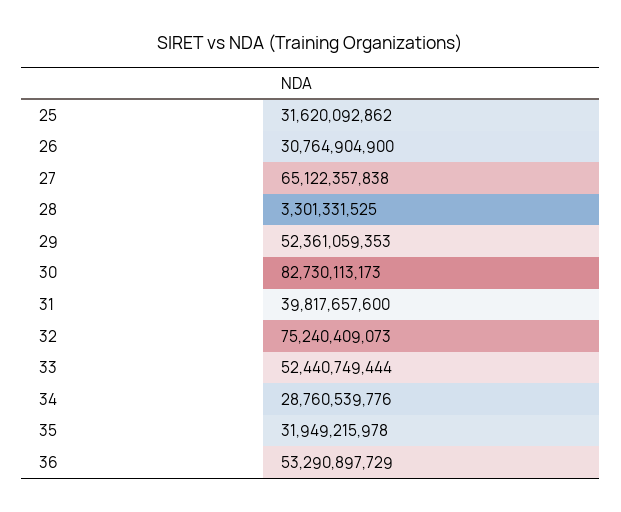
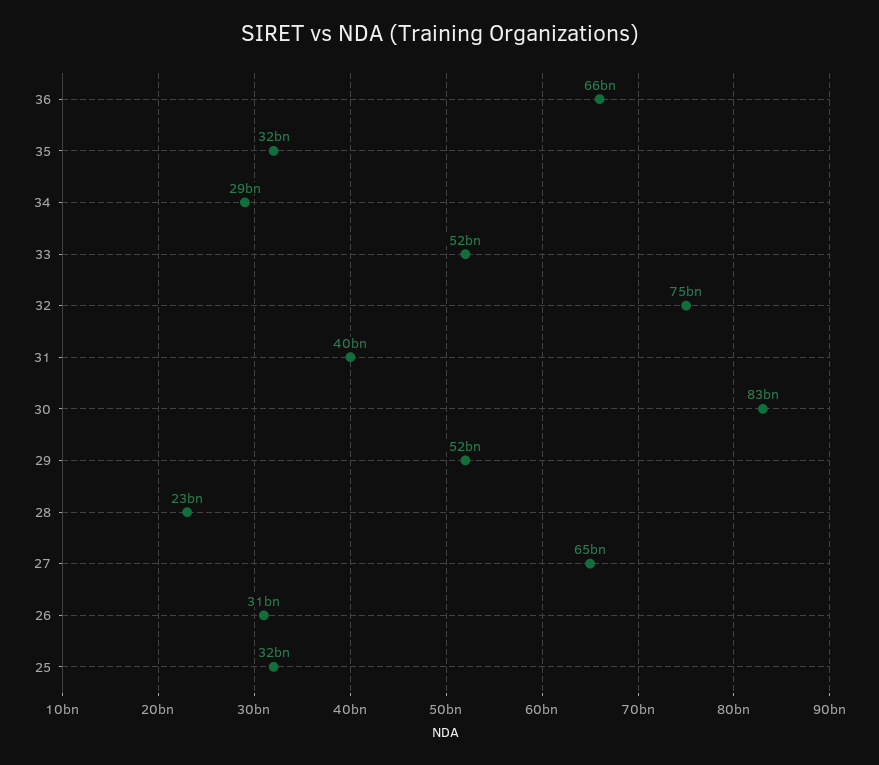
  {
    "25": 31620092862,
    "26": 30764904900,
    "27": 65122357838,
-   "28": 3301331525,
+   "28": 23000000000,
    "29": 52361059353,
    "30": 82730113173,
    "31": 39817657600,
    "32": 75240409073,
    "33": 52440749444,
    "34": 28760539776,
    "35": 31949215978,
-   "36": 53290897729
+   "36": 66000000000
  }

